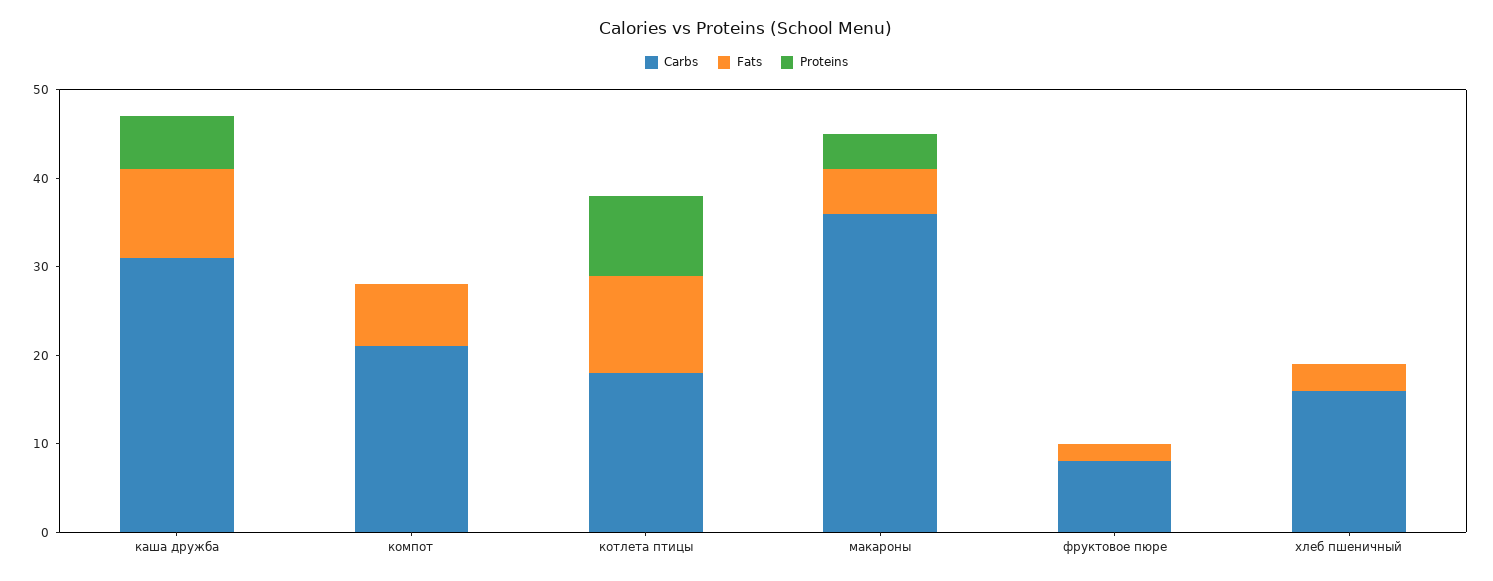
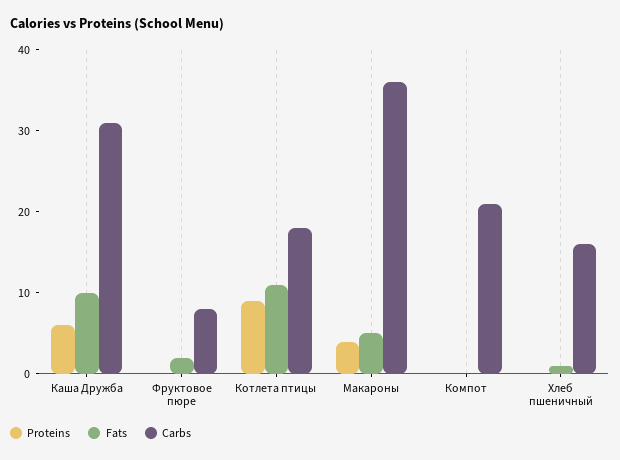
  {
    "Carbs": {
      "каша дружба": 31,
      "компот": 21,
      "котлета птицы": 18,
      "макароны": 36,
      "фруктовое пюре": 8,
      "хлеб пшеничный": 16
    },
    "Fats": {
      "каша дружба": 10,
-     "компот": 7,
+     "компот": 0,
      "котлета птицы": 11,
      "макароны": 5,
      "фруктовое пюре": 2,
-     "хлеб пшеничный": 3
+     "хлеб пшеничный": 1
    },
    "Proteins": {
      "каша дружба": 6,
      "компот": 0,
      "котлета птицы": 9,
      "макароны": 4,
      "фруктовое пюре": 0,
      "хлеб пшеничный": 0
    }
  }

